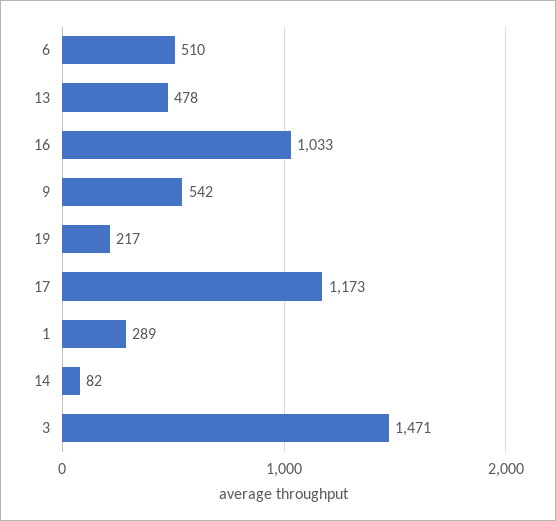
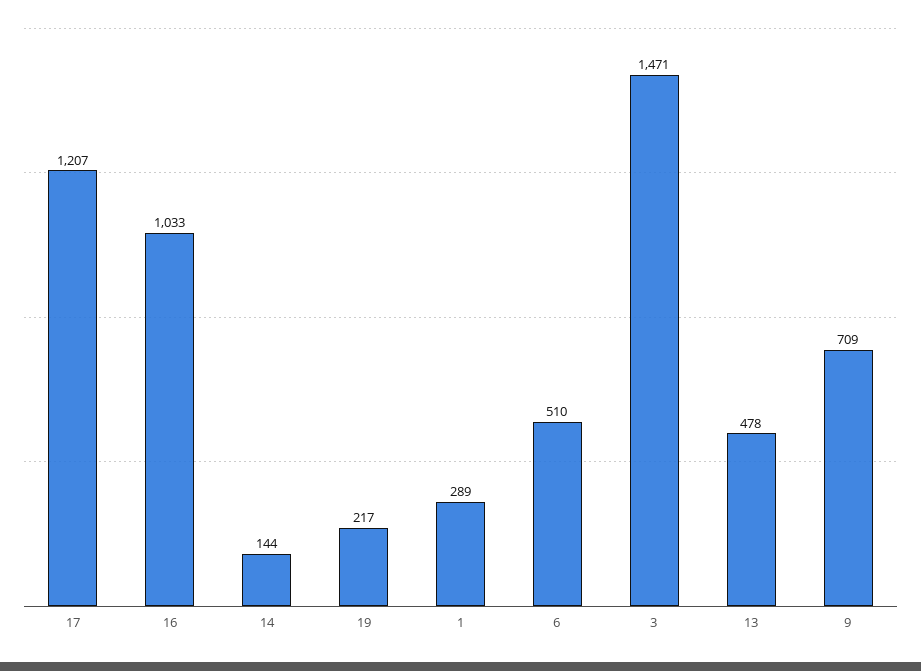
  {
    "6": 510,
    "13": 478,
    "16": 1033,
-   "9": 542,
+   "9": 709,
    "19": 217,
-   "17": 1173,
+   "17": 1207,
    "1": 289,
-   "14": 82,
+   "14": 144,
    "3": 1471
  }

